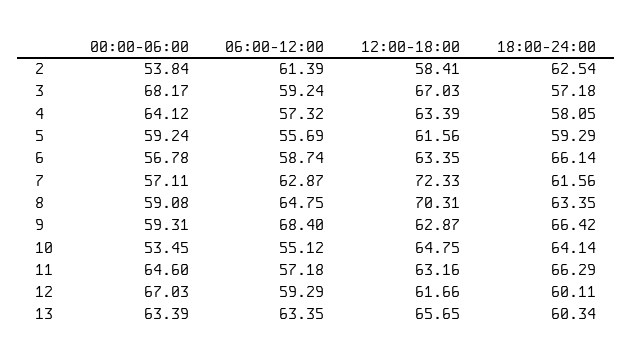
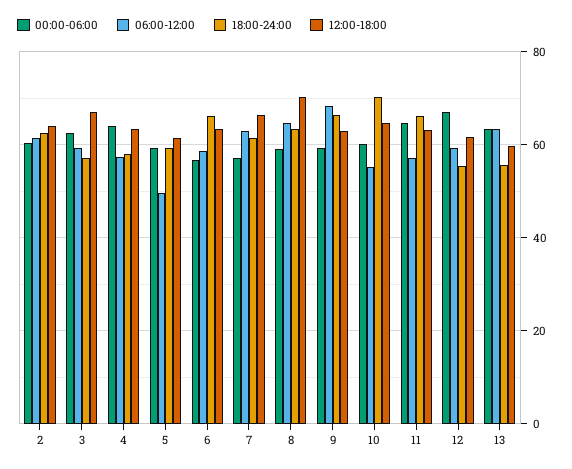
  {
    "00:00-06:00": {
-     "2": 53.84,
+     "2": 60,
-     "3": 68.17,
+     "3": 62,
      "4": 64.12,
      "5": 59.24,
      "6": 56.78,
      "7": 57.11,
      "8": 59.08,
      "9": 59.31,
-     "10": 53.45,
+     "10": 60,
      "11": 64.6,
      "12": 67.03,
      "13": 63.39
    },
    "06:00-12:00": {
      "2": 61.39,
      "3": 59.24,
      "4": 57.32,
-     "5": 55.69,
+     "5": 50,
      "6": 58.74,
      "7": 62.87,
      "8": 64.75,
      "9": 68.4,
      "10": 55.12,
      "11": 57.18,
      "12": 59.29,
      "13": 63.35
    },
    "12:00-18:00": {
-     "2": 58.41,
+     "2": 64,
      "3": 67.03,
      "4": 63.39,
      "5": 61.56,
      "6": 63.35,
-     "7": 72.33,
+     "7": 66,
      "8": 70.31,
      "9": 62.87,
      "10": 64.75,
      "11": 63.16,
      "12": 61.66,
-     "13": 65.65
+     "13": 60
    },
    "18:00-24:00": {
      "2": 62.54,
      "3": 57.18,
      "4": 58.05,
      "5": 59.29,
      "6": 66.14,
      "7": 61.56,
      "8": 63.35,
      "9": 66.42,
-     "10": 64.14,
+     "10": 70,
      "11": 66.29,
-     "12": 60.11,
+     "12": 56,
-     "13": 60.34
+     "13": 56
    }
  }

